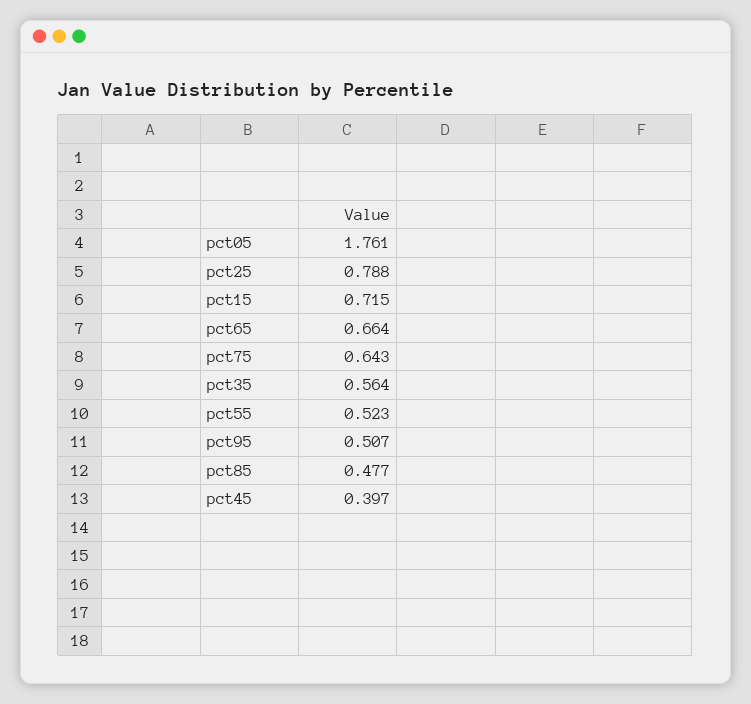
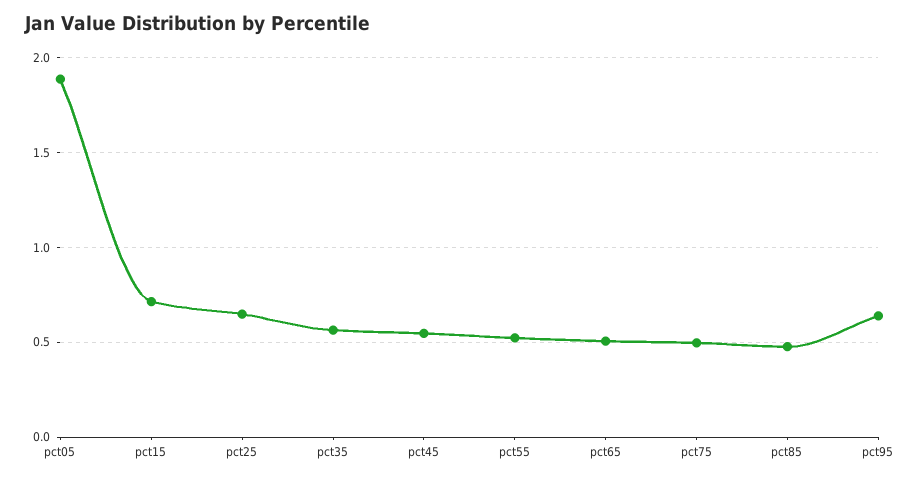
  {
-   "pct05": 1.761,
+   "pct05": 1.9,
-   "pct25": 0.788,
+   "pct25": 0.65,
    "pct15": 0.715,
-   "pct65": 0.664,
+   "pct65": 0.5,
-   "pct75": 0.643,
+   "pct75": 0.5,
    "pct35": 0.564,
    "pct55": 0.523,
-   "pct95": 0.507,
+   "pct95": 0.65,
    "pct85": 0.477,
-   "pct45": 0.397
+   "pct45": 0.55
  }

